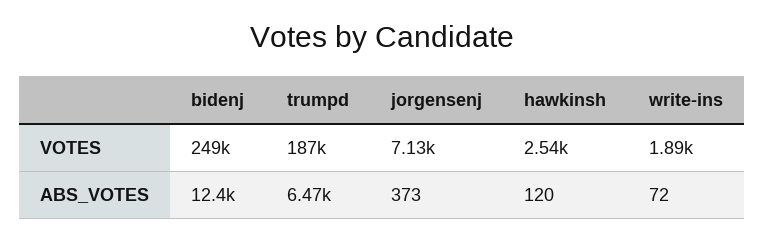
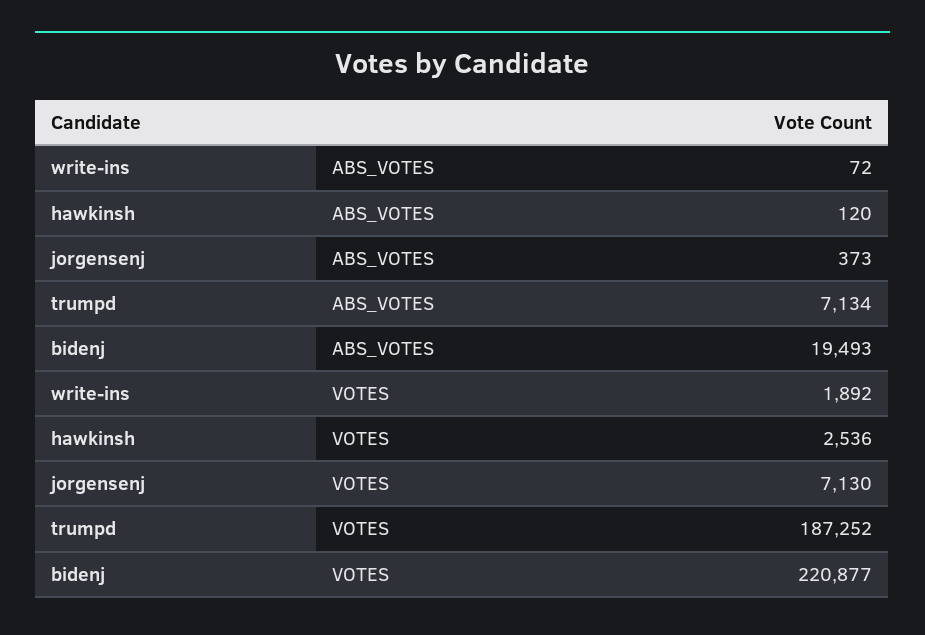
  {
    "bidenj": {
-     "VOTES": 249000,
+     "VOTES": 220877,
-     "ABS_VOTES": 12400
+     "ABS_VOTES": 19493
    },
    "trumpd": {
      "VOTES": 187252,
-     "ABS_VOTES": 6470
+     "ABS_VOTES": 7134
    },
    "jorgensenj": {
      "VOTES": 7130,
      "ABS_VOTES": 373
    },
    "hawkinsh": {
      "VOTES": 2536,
      "ABS_VOTES": 120
    },
    "write-ins": {
      "VOTES": 1892,
      "ABS_VOTES": 72
    }
  }

